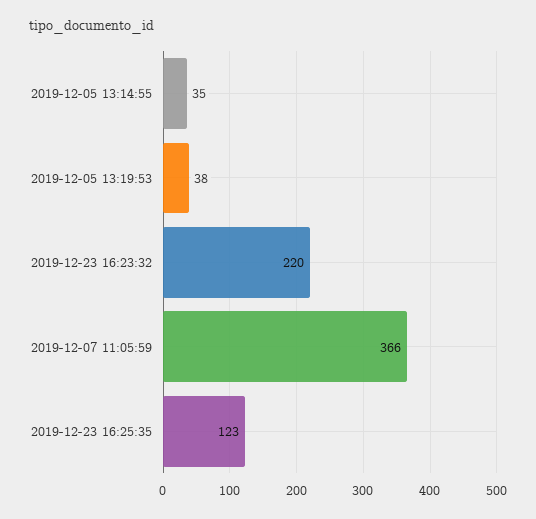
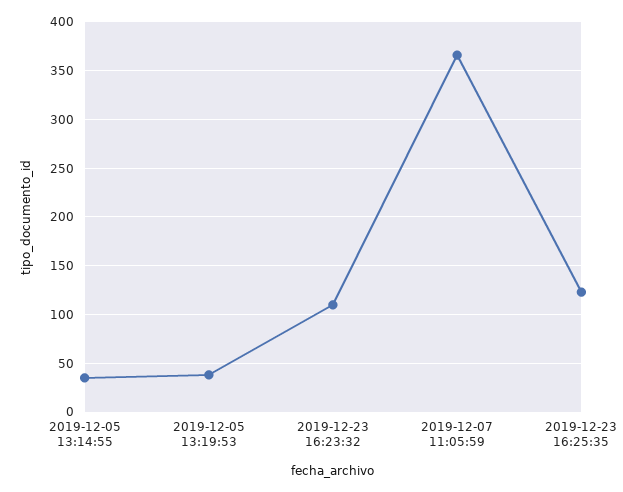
  {
    "2019-12-05 13:14:55": 35,
    "2019-12-05 13:19:53": 38,
-   "2019-12-23 16:23:32": 220,
+   "2019-12-23 16:23:32": 110,
    "2019-12-07 11:05:59": 366,
    "2019-12-23 16:25:35": 123
  }

